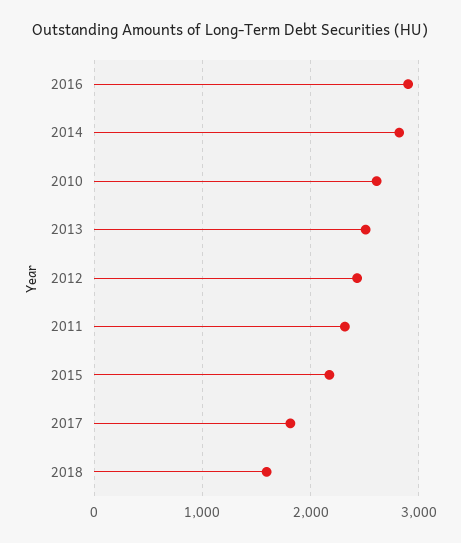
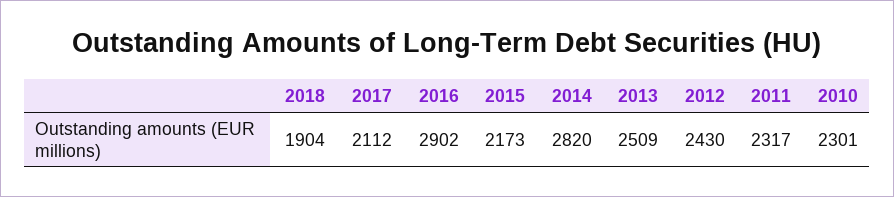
  {
    "2016": 2902,
    "2014": 2820,
-   "2010": 2600,
+   "2010": 2301,
    "2013": 2509,
    "2012": 2430,
    "2011": 2317,
    "2015": 2173,
-   "2017": 1800,
+   "2017": 2112,
-   "2018": 1600
+   "2018": 1904
  }

